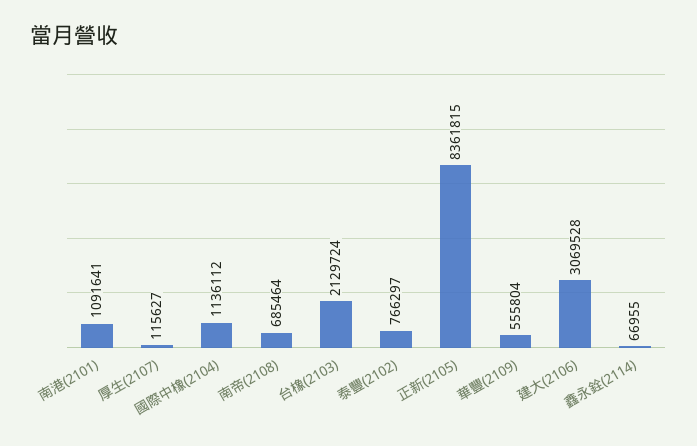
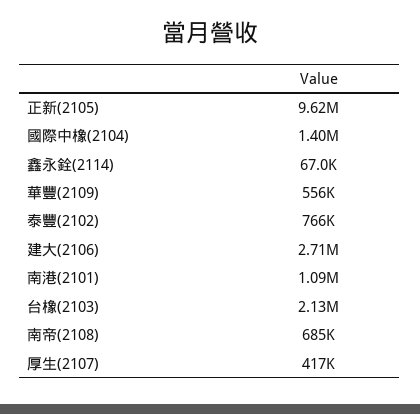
  {
    "南港(2101)": 1091641,
-   "厚生(2107)": 115627,
+   "厚生(2107)": 417000,
-   "國際中橡(2104)": 1136112,
+   "國際中橡(2104)": 1400000,
    "南帝(2108)": 685464,
    "台橡(2103)": 2129724,
    "泰豐(2102)": 766297,
-   "正新(2105)": 8361815,
+   "正新(2105)": 9620000,
    "華豐(2109)": 555804,
-   "建大(2106)": 3069528,
+   "建大(2106)": 2710000,
    "鑫永銓(2114)": 66955
  }

